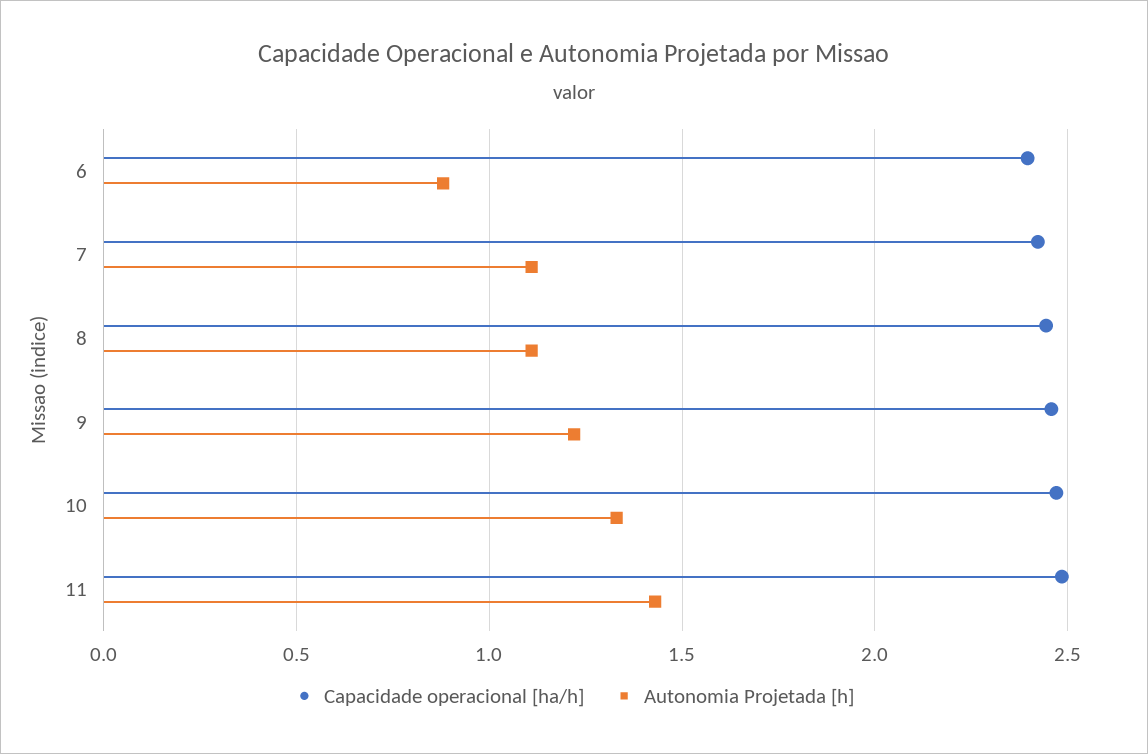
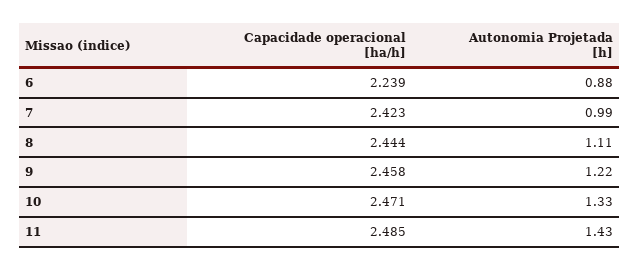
  {
    "Capacidade operacional [ha/h]": {
-     "6": 2.4,
+     "6": 2.239,
      "7": 2.423,
      "8": 2.444,
      "9": 2.458,
      "10": 2.471,
      "11": 2.485
    },
    "Autonomia Projetada [h]": {
      "6": 0.88,
-     "7": 1.1,
+     "7": 0.99,
      "8": 1.11,
      "9": 1.22,
      "10": 1.33,
      "11": 1.43
    }
  }

